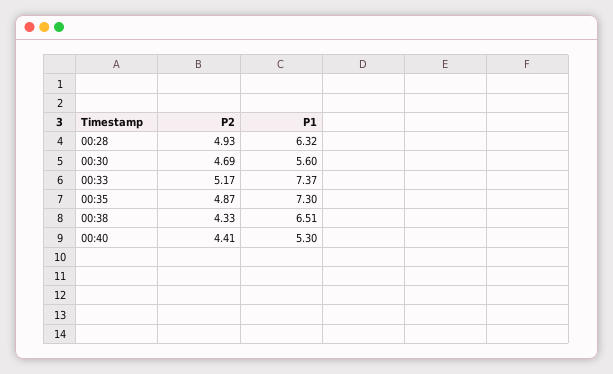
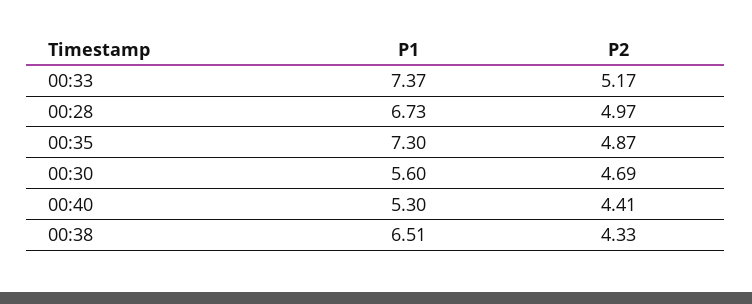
  {
    "P2": {
-     "00:28": 4.93,
+     "00:28": 4.97,
      "00:30": 4.69,
      "00:33": 5.17,
      "00:35": 4.87,
      "00:38": 4.33,
      "00:40": 4.41
    },
    "P1": {
-     "00:28": 6.32,
+     "00:28": 6.73,
      "00:30": 5.6,
      "00:33": 7.37,
      "00:35": 7.3,
      "00:38": 6.51,
      "00:40": 5.3
    }
  }

